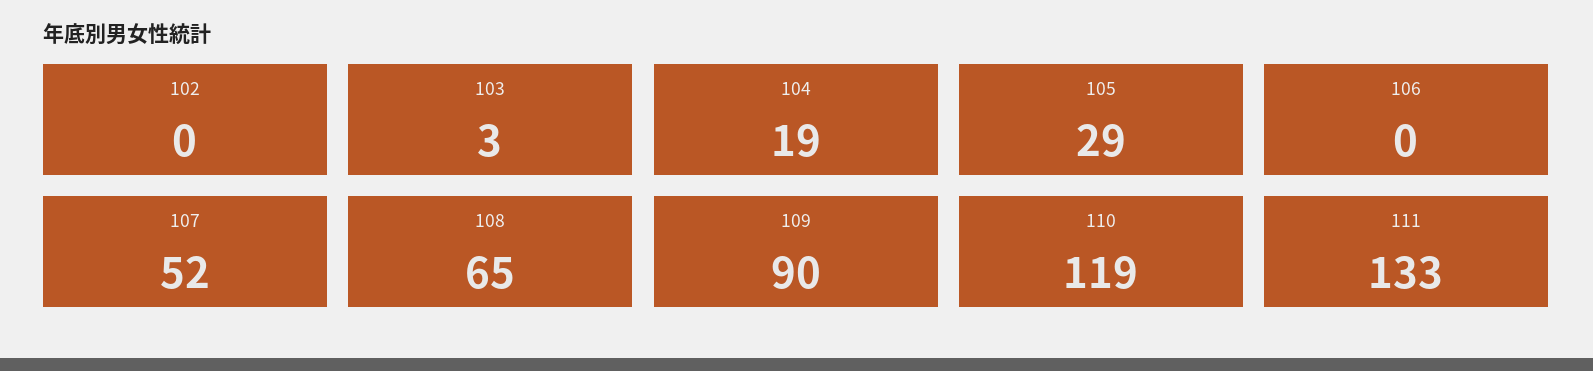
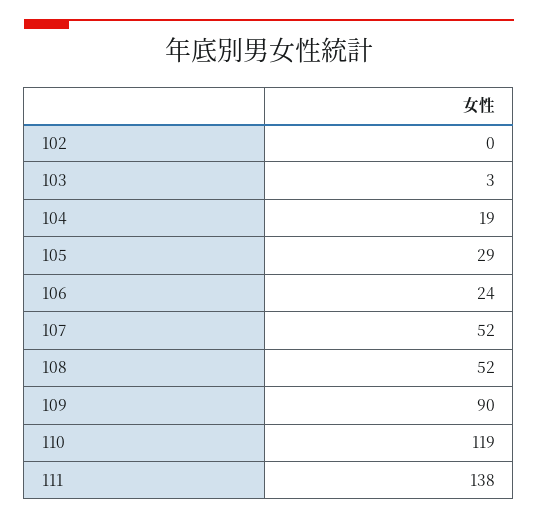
  {
    "102": 0,
    "103": 3,
    "104": 19,
    "105": 29,
-   "106": 0,
+   "106": 24,
    "107": 52,
-   "108": 65,
+   "108": 52,
    "109": 90,
    "110": 119,
-   "111": 133
+   "111": 138
  }

